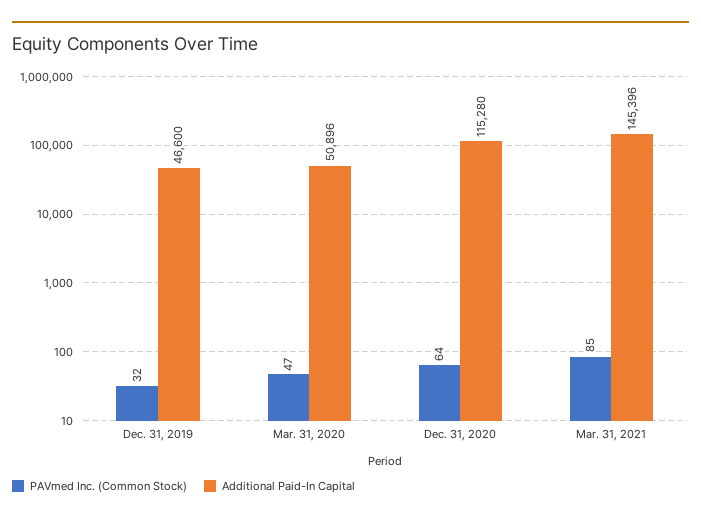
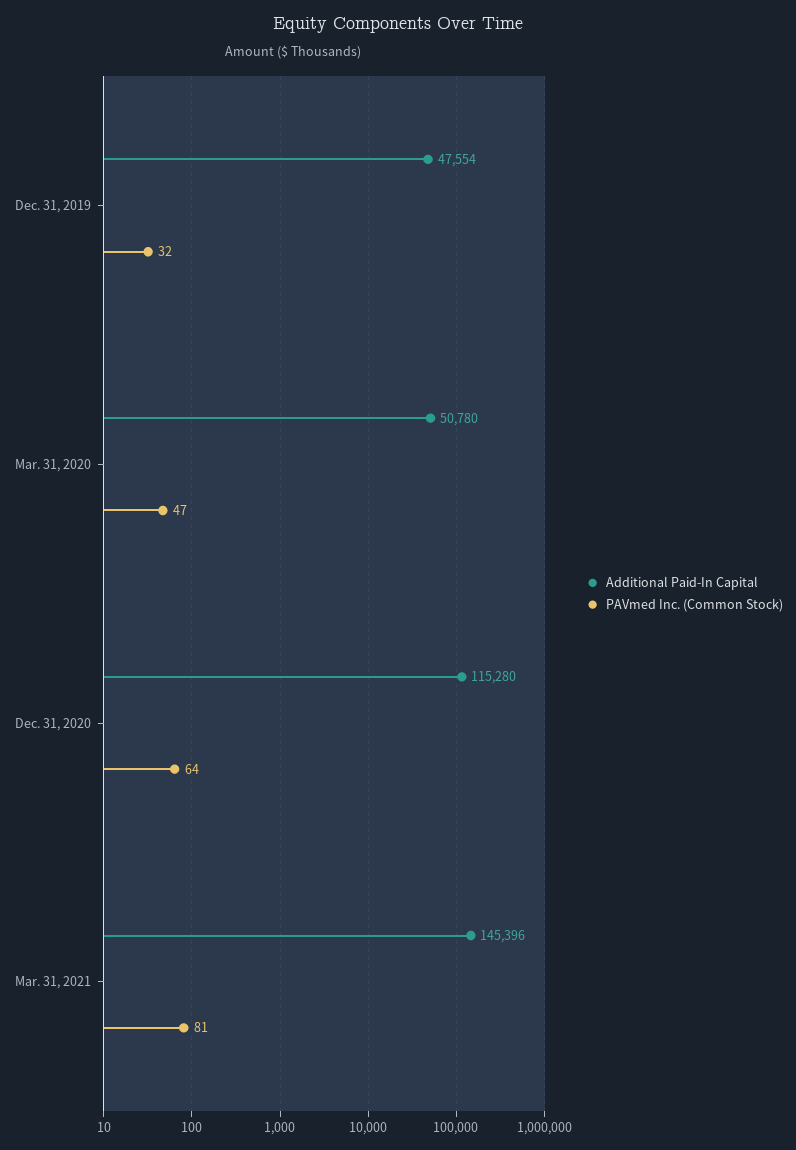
  {
    "PAVmed Inc. (Common Stock)": {
      "Dec. 31, 2019": 32,
      "Mar. 31, 2020": 47,
      "Dec. 31, 2020": 64,
-     "Mar. 31, 2021": 85
+     "Mar. 31, 2021": 81
    },
    "Additional Paid-In Capital": {
-     "Dec. 31, 2019": 46600,
+     "Dec. 31, 2019": 47554,
-     "Mar. 31, 2020": 50896,
+     "Mar. 31, 2020": 50780,
      "Dec. 31, 2020": 115280,
      "Mar. 31, 2021": 145396
    }
  }

